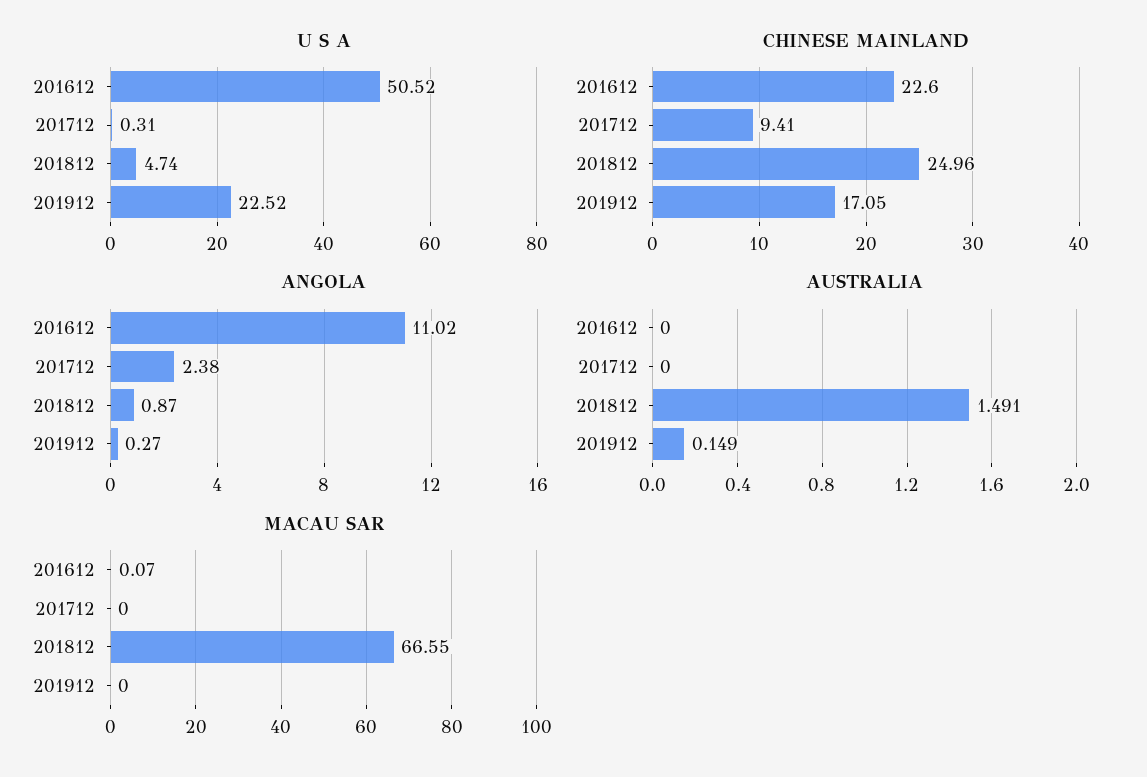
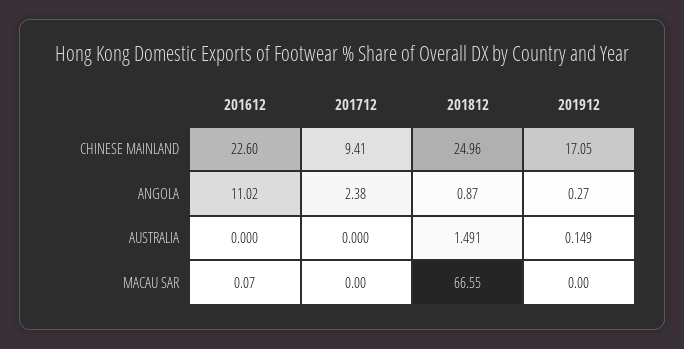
  {
-   "U S A": {
-     "201612": 50.52,
-     "201712": 0.31,
-     "201812": 4.74,
-     "201912": 22.52
-   },
    "CHINESE MAINLAND": {
      "201612": 22.6,
      "201712": 9.41,
      "201812": 24.96,
      "201912": 17.05
    },
    "ANGOLA": {
      "201612": 11.02,
      "201712": 2.38,
      "201812": 0.87,
      "201912": 0.27
    },
    "AUSTRALIA": {
      "201612": 0,
      "201712": 0,
      "201812": 1.491,
      "201912": 0.149
    },
    "MACAU SAR": {
      "201612": 0.07,
      "201712": 0,
      "201812": 66.55,
      "201912": 0
    }
  }

